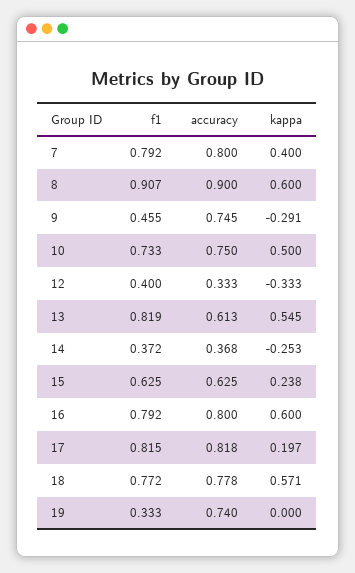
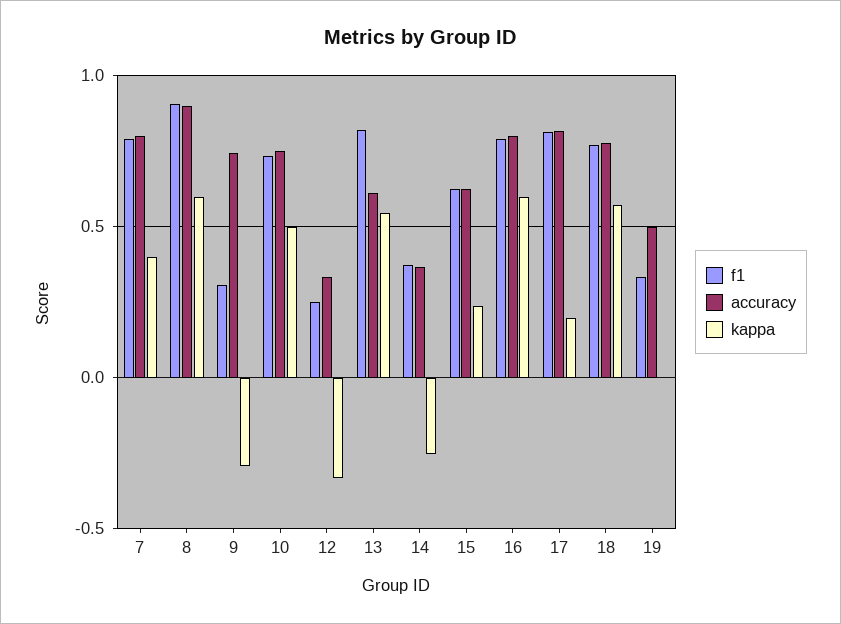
  {
    "f1": {
      "7": 0.792,
      "8": 0.907,
-     "9": 0.455,
+     "9": 0.3,
      "10": 0.733,
-     "12": 0.4,
+     "12": 0.25,
      "13": 0.819,
      "14": 0.372,
      "15": 0.625,
      "16": 0.792,
      "17": 0.815,
      "18": 0.772,
      "19": 0.333
    },
    "accuracy": {
      "7": 0.8,
      "8": 0.9,
      "9": 0.745,
      "10": 0.75,
      "12": 0.333,
      "13": 0.613,
      "14": 0.368,
      "15": 0.625,
      "16": 0.8,
      "17": 0.818,
      "18": 0.778,
-     "19": 0.74
+     "19": 0.5
    },
    "kappa": {
      "7": 0.4,
      "8": 0.6,
      "9": -0.291,
      "10": 0.5,
      "12": -0.333,
      "13": 0.545,
      "14": -0.253,
      "15": 0.238,
      "16": 0.6,
      "17": 0.197,
      "18": 0.571,
      "19": 0
    }
  }

